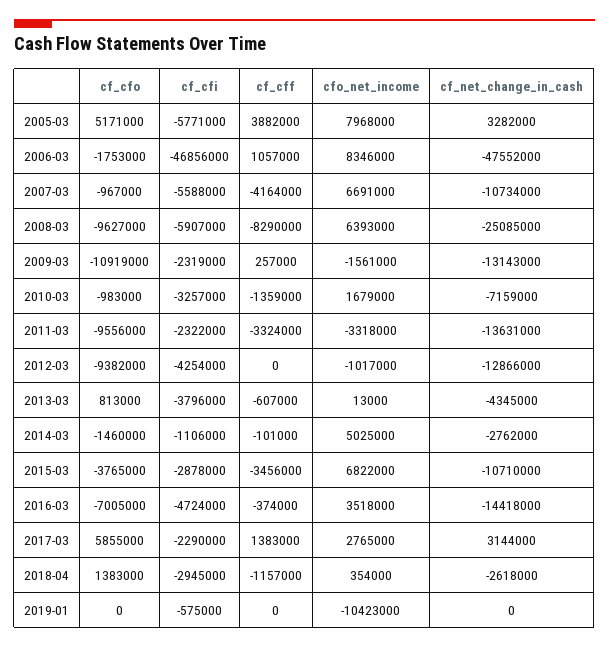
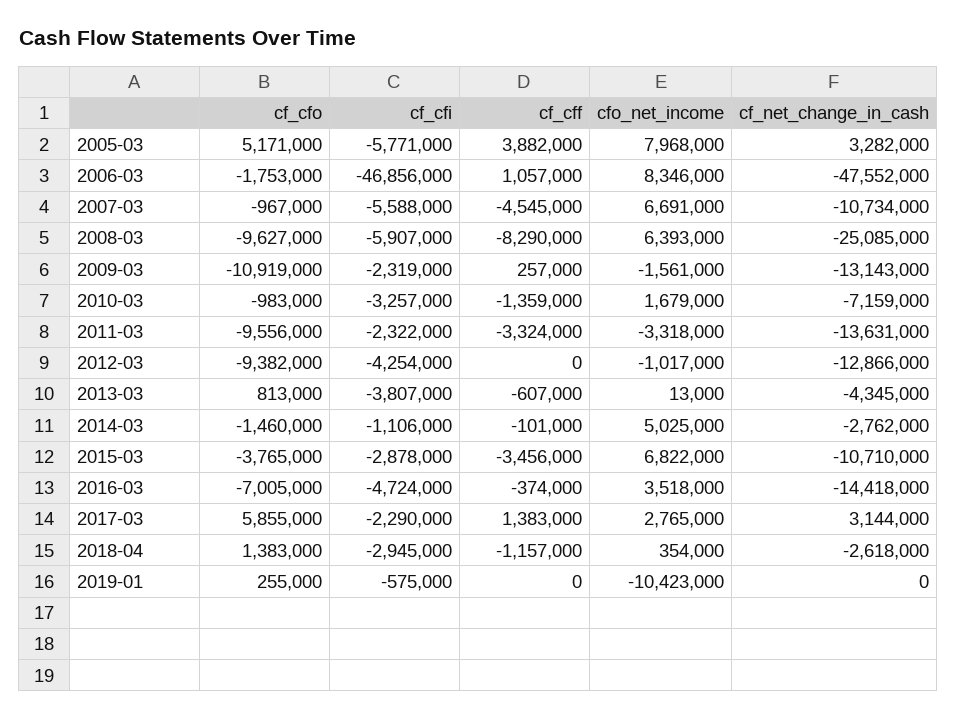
  {
    "cf_cfo": {
      "2005-03": 5171000,
      "2006-03": -1753000,
      "2007-03": -967000,
      "2008-03": -9627000,
      "2009-03": -10919000,
      "2010-03": -983000,
      "2011-03": -9556000,
      "2012-03": -9382000,
      "2013-03": 813000,
      "2014-03": -1460000,
      "2015-03": -3765000,
      "2016-03": -7005000,
      "2017-03": 5855000,
      "2018-04": 1383000,
-     "2019-01": 0
+     "2019-01": 255000
    },
    "cf_cfi": {
      "2005-03": -5771000,
      "2006-03": -46856000,
      "2007-03": -5588000,
      "2008-03": -5907000,
      "2009-03": -2319000,
      "2010-03": -3257000,
      "2011-03": -2322000,
      "2012-03": -4254000,
-     "2013-03": -3796000,
+     "2013-03": -3807000,
      "2014-03": -1106000,
      "2015-03": -2878000,
      "2016-03": -4724000,
      "2017-03": -2290000,
      "2018-04": -2945000,
      "2019-01": -575000
    },
    "cf_cff": {
      "2005-03": 3882000,
      "2006-03": 1057000,
-     "2007-03": -4164000,
+     "2007-03": -4545000,
      "2008-03": -8290000,
      "2009-03": 257000,
      "2010-03": -1359000,
      "2011-03": -3324000,
      "2012-03": 0,
      "2013-03": -607000,
      "2014-03": -101000,
      "2015-03": -3456000,
      "2016-03": -374000,
      "2017-03": 1383000,
      "2018-04": -1157000,
      "2019-01": 0
    },
    "cfo_net_income": {
      "2005-03": 7968000,
      "2006-03": 8346000,
      "2007-03": 6691000,
      "2008-03": 6393000,
      "2009-03": -1561000,
      "2010-03": 1679000,
      "2011-03": -3318000,
      "2012-03": -1017000,
      "2013-03": 13000,
      "2014-03": 5025000,
      "2015-03": 6822000,
      "2016-03": 3518000,
      "2017-03": 2765000,
      "2018-04": 354000,
      "2019-01": -10423000
    },
    "cf_net_change_in_cash": {
      "2005-03": 3282000,
      "2006-03": -47552000,
      "2007-03": -10734000,
      "2008-03": -25085000,
      "2009-03": -13143000,
      "2010-03": -7159000,
      "2011-03": -13631000,
      "2012-03": -12866000,
      "2013-03": -4345000,
      "2014-03": -2762000,
      "2015-03": -10710000,
      "2016-03": -14418000,
      "2017-03": 3144000,
      "2018-04": -2618000,
      "2019-01": 0
    }
  }

